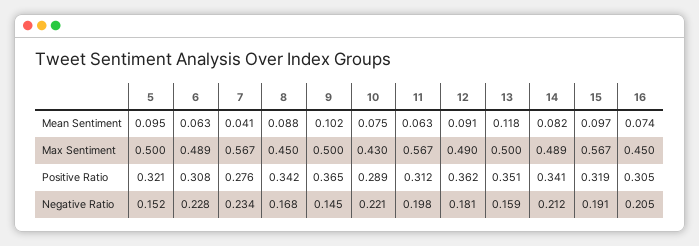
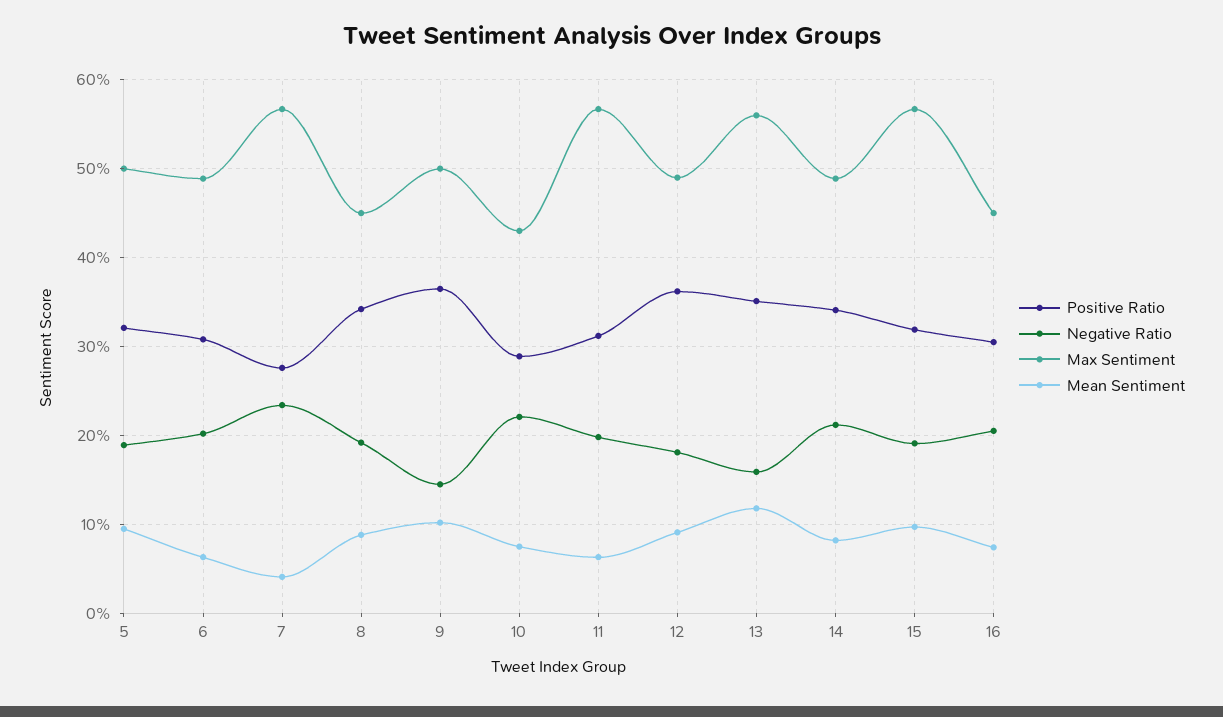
  {
    "Mean Sentiment": {
      "5": 0.095,
      "6": 0.063,
      "7": 0.041,
      "8": 0.088,
      "9": 0.102,
      "10": 0.075,
      "11": 0.063,
      "12": 0.091,
      "13": 0.118,
      "14": 0.082,
      "15": 0.097,
      "16": 0.074
    },
    "Max Sentiment": {
      "5": 0.5,
      "6": 0.489,
      "7": 0.567,
      "8": 0.45,
      "9": 0.5,
      "10": 0.43,
      "11": 0.567,
      "12": 0.49,
-     "13": 0.5,
+     "13": 0.56,
      "14": 0.489,
      "15": 0.567,
      "16": 0.45
    },
    "Positive Ratio": {
      "5": 0.321,
      "6": 0.308,
      "7": 0.276,
      "8": 0.342,
      "9": 0.365,
      "10": 0.289,
      "11": 0.312,
      "12": 0.362,
      "13": 0.351,
      "14": 0.341,
      "15": 0.319,
      "16": 0.305
    },
    "Negative Ratio": {
-     "5": 0.152,
+     "5": 0.19,
-     "6": 0.228,
+     "6": 0.2,
      "7": 0.234,
-     "8": 0.168,
+     "8": 0.19,
      "9": 0.145,
      "10": 0.221,
      "11": 0.198,
      "12": 0.181,
      "13": 0.159,
      "14": 0.212,
      "15": 0.191,
      "16": 0.205
    }
  }

